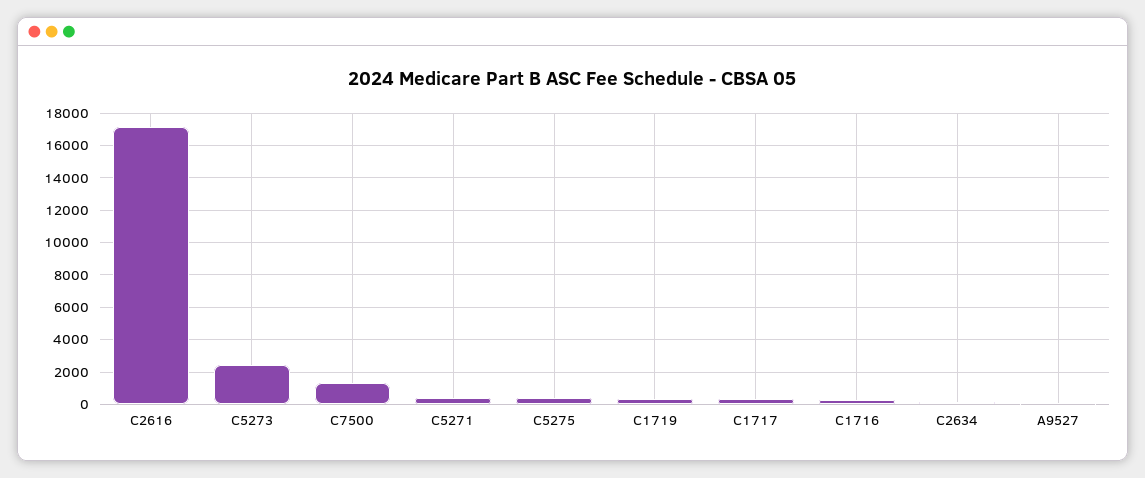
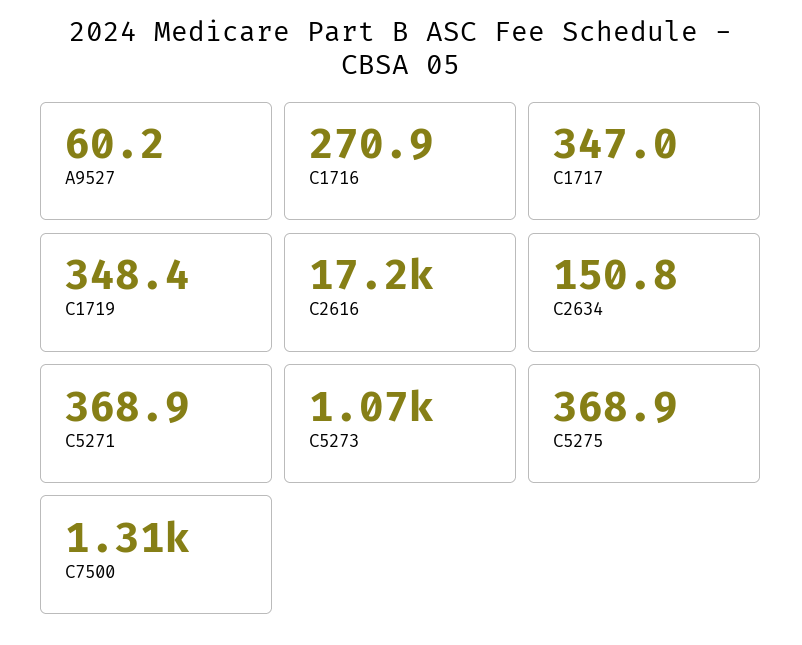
  {
    "C2616": 17200,
-   "C5273": 2500,
+   "C5273": 1070,
    "C7500": 1310,
    "C5271": 368.9,
    "C5275": 368.9,
    "C1719": 348.4,
    "C1717": 347,
    "C1716": 270.9,
    "C2634": 150.8,
    "A9527": 60.2
  }

